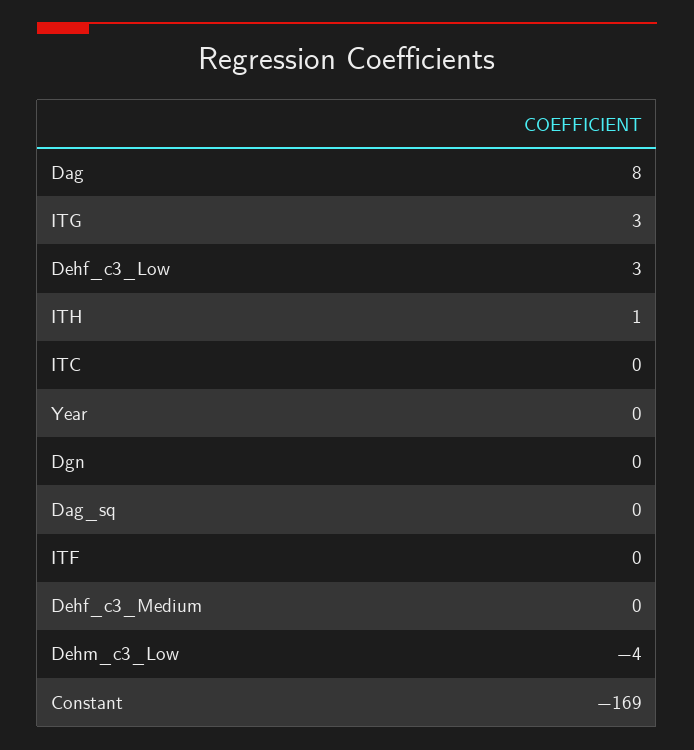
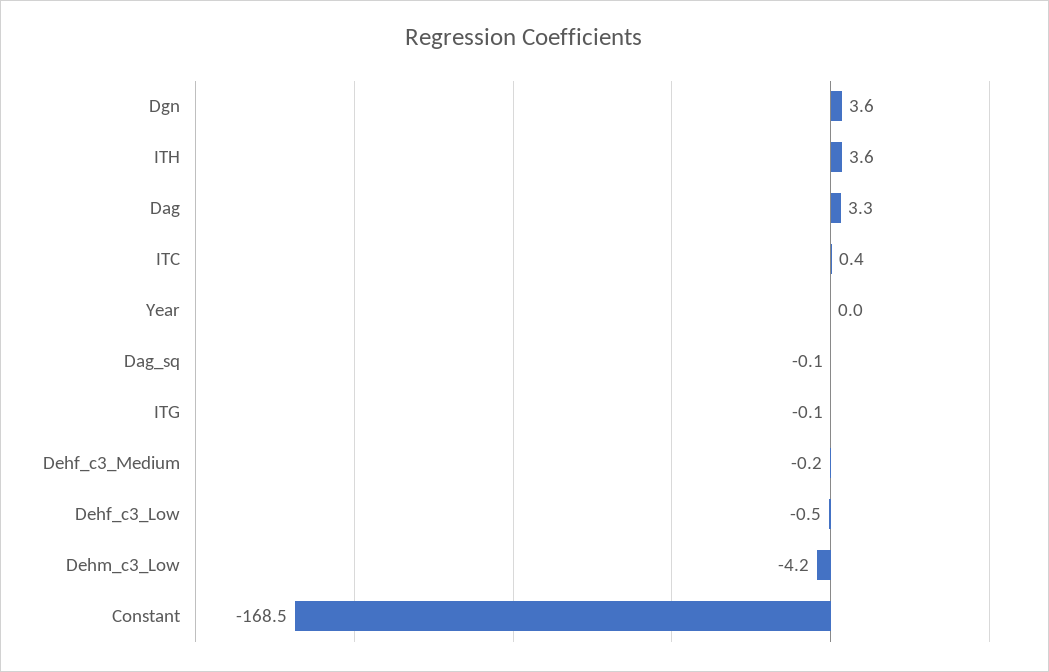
  {
-   "Dag": 8,
+   "Dag": 3.3,
-   "ITG": 3,
+   "ITG": -0.1,
-   "Dehf_c3_Low": 3,
+   "Dehf_c3_Low": -0.5,
-   "ITH": 1,
+   "ITH": 3.6,
    "ITC": 0.4,
    "Year": 0,
-   "Dgn": 0,
+   "Dgn": 3.6,
    "Dag_sq": -0.1,
-   "ITF": 0,
    "Dehf_c3_Medium": -0.2,
    "Dehm_c3_Low": -4.2,
    "Constant": -168.5
  }

